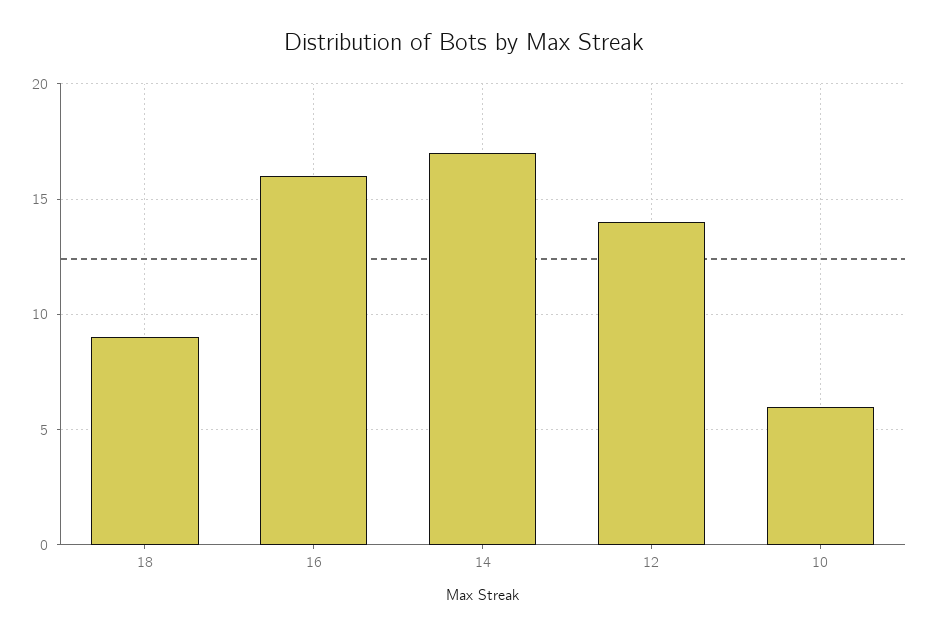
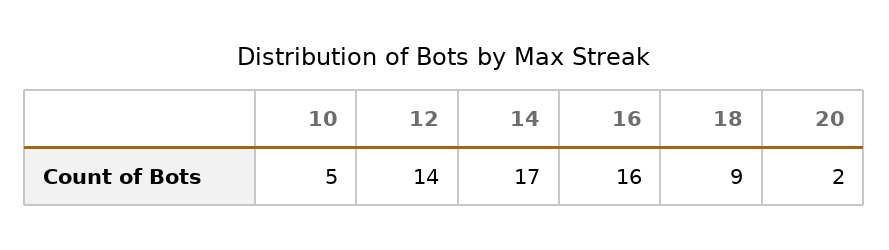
  {
    "18": 9,
    "16": 16,
    "14": 17,
    "12": 14,
-   "10": 6
+   "10": 5,
+   "20": 2
  }

